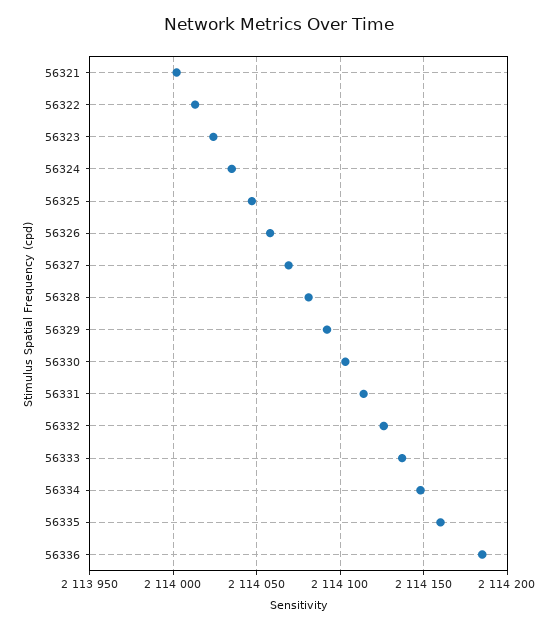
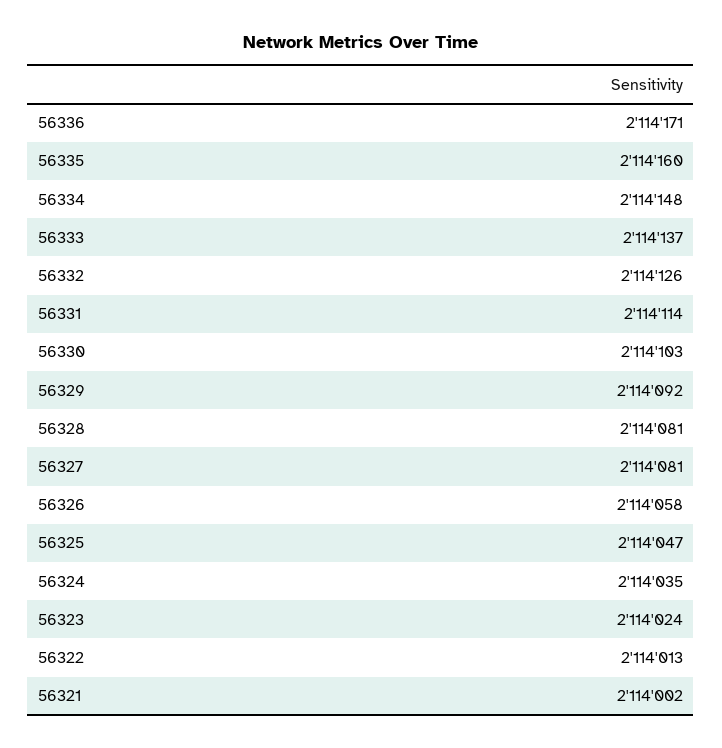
  {
    "56321": 2114002,
    "56322": 2114013,
    "56323": 2114024,
    "56324": 2114035,
    "56325": 2114047,
    "56326": 2114058,
-   "56327": 2114070,
+   "56327": 2114081,
    "56328": 2114081,
    "56329": 2114092,
    "56330": 2114103,
    "56331": 2114114,
    "56332": 2114126,
    "56333": 2114137,
    "56334": 2114148,
    "56335": 2114160,
-   "56336": 2114185
+   "56336": 2114171
  }

